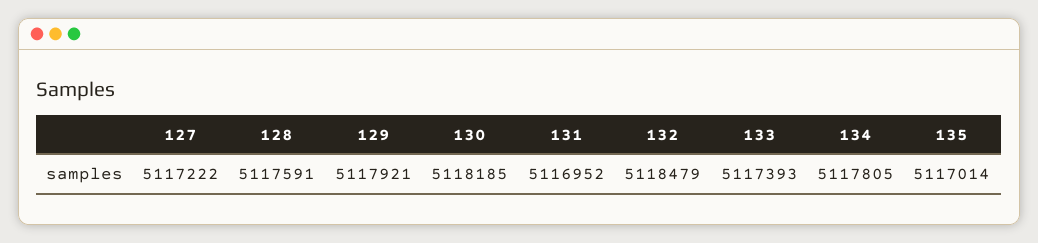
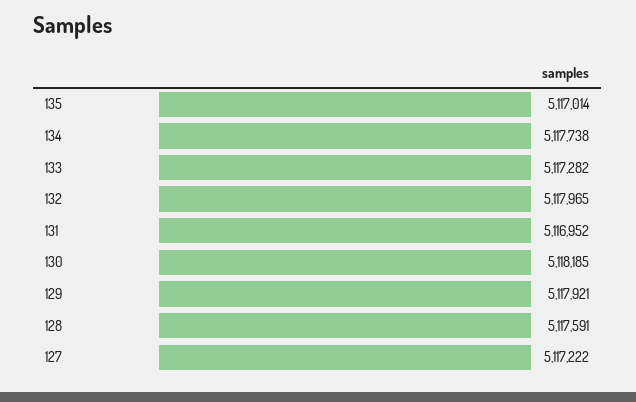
  {
    "127": 5117222,
    "128": 5117591,
    "129": 5117921,
    "130": 5118185,
    "131": 5116952,
-   "132": 5118479,
+   "132": 5117965,
-   "133": 5117393,
+   "133": 5117282,
-   "134": 5117805,
+   "134": 5117738,
    "135": 5117014
  }

